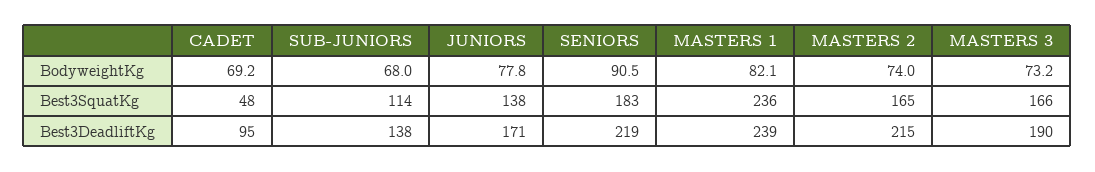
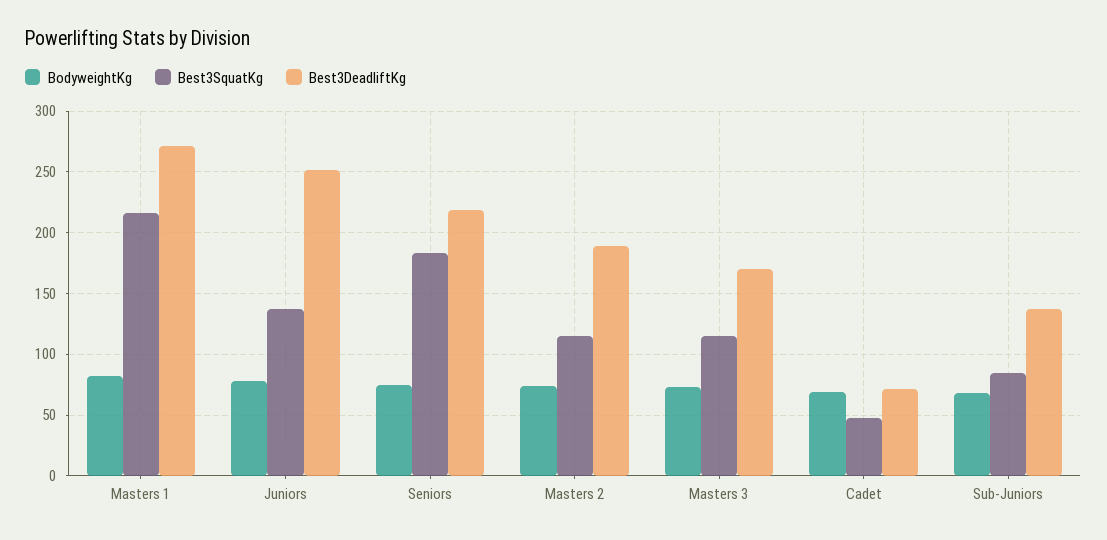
  {
    "BodyweightKg": {
      "CADET": 69.2,
      "SUB-JUNIORS": 68,
      "JUNIORS": 77.8,
-     "SENIORS": 90.5,
+     "SENIORS": 75,
      "MASTERS 1": 82.1,
      "MASTERS 2": 74,
      "MASTERS 3": 73.2
    },
    "Best3SquatKg": {
      "CADET": 48,
-     "SUB-JUNIORS": 114,
+     "SUB-JUNIORS": 85,
      "JUNIORS": 138,
      "SENIORS": 183,
-     "MASTERS 1": 236,
+     "MASTERS 1": 215,
-     "MASTERS 2": 165,
+     "MASTERS 2": 115,
-     "MASTERS 3": 166
+     "MASTERS 3": 115
    },
    "Best3DeadliftKg": {
-     "CADET": 95,
+     "CADET": 70,
      "SUB-JUNIORS": 138,
-     "JUNIORS": 171,
+     "JUNIORS": 250,
      "SENIORS": 219,
-     "MASTERS 1": 239,
+     "MASTERS 1": 270,
-     "MASTERS 2": 215,
+     "MASTERS 2": 190,
-     "MASTERS 3": 190
+     "MASTERS 3": 170
    }
  }

